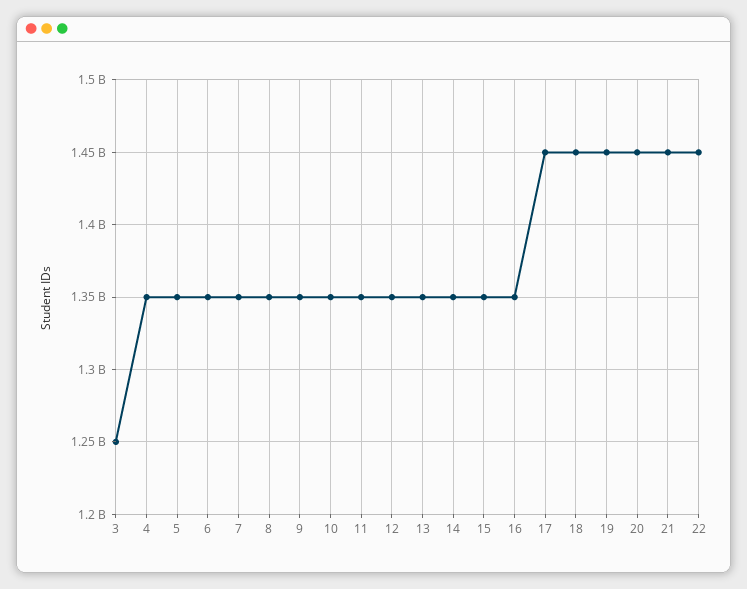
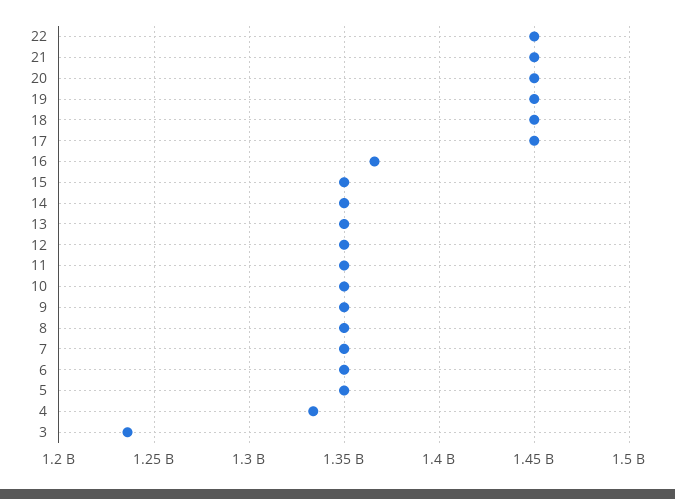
  {
-   "3": 1250000000,
+   "3": 1235000000,
-   "4": 1350000000,
+   "4": 1335000000,
    "5": 1350000000,
    "6": 1350000000,
    "7": 1350000000,
    "8": 1350000000,
    "9": 1350000000,
    "10": 1350000000,
    "11": 1350000000,
    "12": 1350000000,
    "13": 1350000000,
    "14": 1350000000,
    "15": 1350000000,
-   "16": 1350000000,
+   "16": 1365000000,
    "17": 1450000000,
    "18": 1450000000,
    "19": 1450000000,
    "20": 1450000000,
    "21": 1450000000,
    "22": 1450000000
  }

